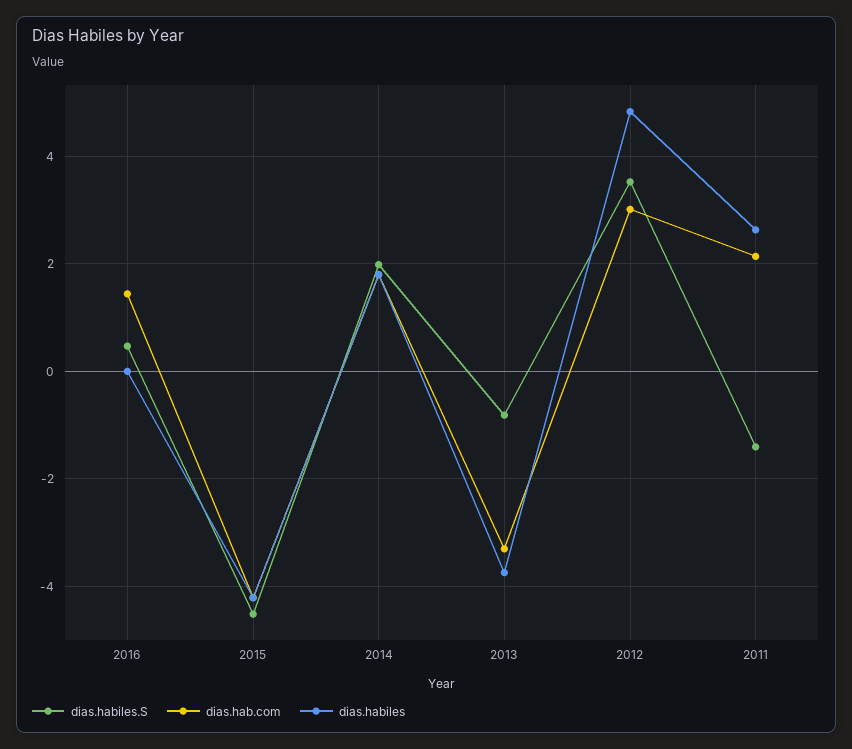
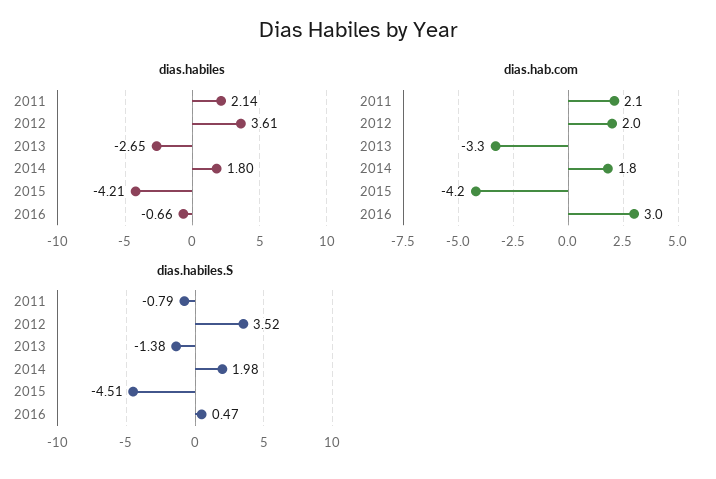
  {
    "dias.habiles.S": {
      "2016": 0.47,
      "2015": -4.51,
      "2014": 1.98,
-     "2013": -0.8,
+     "2013": -1.38,
      "2012": 3.52,
-     "2011": -1.4
+     "2011": -0.79
    },
    "dias.hab.com": {
-     "2016": 1.4,
+     "2016": 3,
      "2015": -4.2,
      "2014": 1.8,
      "2013": -3.3,
-     "2012": 3,
+     "2012": 2,
      "2011": 2.1
    },
    "dias.habiles": {
-     "2016": 0,
+     "2016": -0.66,
      "2015": -4.21,
      "2014": 1.8,
-     "2013": -3.8,
+     "2013": -2.65,
-     "2012": 4.8,
+     "2012": 3.61,
-     "2011": 2.6
+     "2011": 2.14
    }
  }

